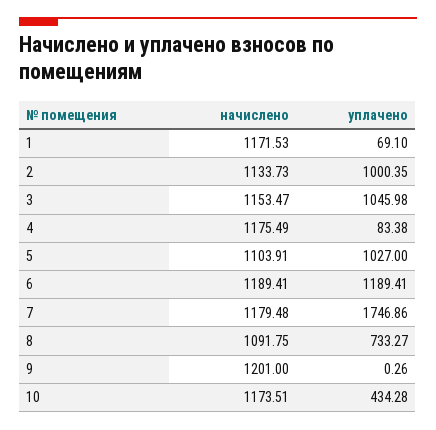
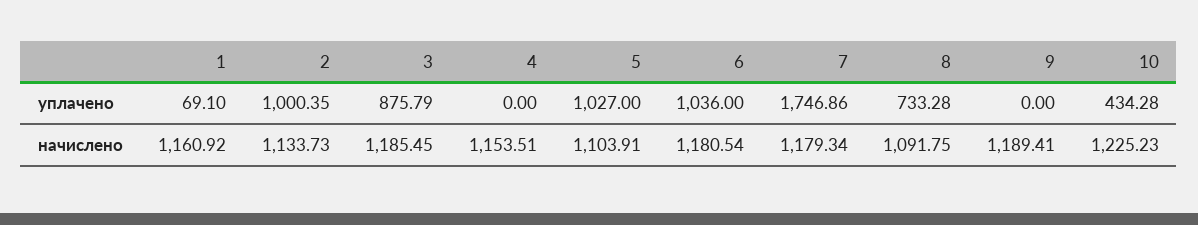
  {
    "начислено": {
-     "1": 1171.53,
+     "1": 1160.92,
      "2": 1133.73,
-     "3": 1153.47,
+     "3": 1185.45,
-     "4": 1175.49,
+     "4": 1153.51,
      "5": 1103.91,
-     "6": 1189.41,
+     "6": 1180.54,
-     "7": 1179.48,
+     "7": 1179.34,
      "8": 1091.75,
-     "9": 1201,
+     "9": 1189.41,
-     "10": 1173.51
+     "10": 1225.23
    },
    "уплачено": {
      "1": 69.1,
      "2": 1000.35,
-     "3": 1045.98,
+     "3": 875.79,
-     "4": 83.38,
+     "4": 0,
      "5": 1027,
-     "6": 1189.41,
+     "6": 1036,
      "7": 1746.86,
-     "8": 733.27,
+     "8": 733.28,
-     "9": 0.26,
+     "9": 0,
      "10": 434.28
    }
  }

